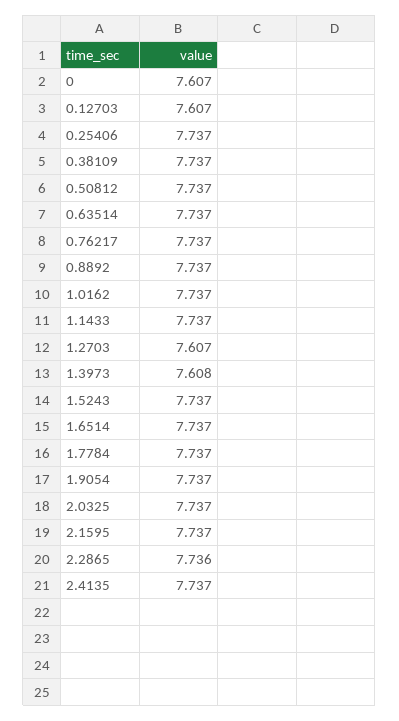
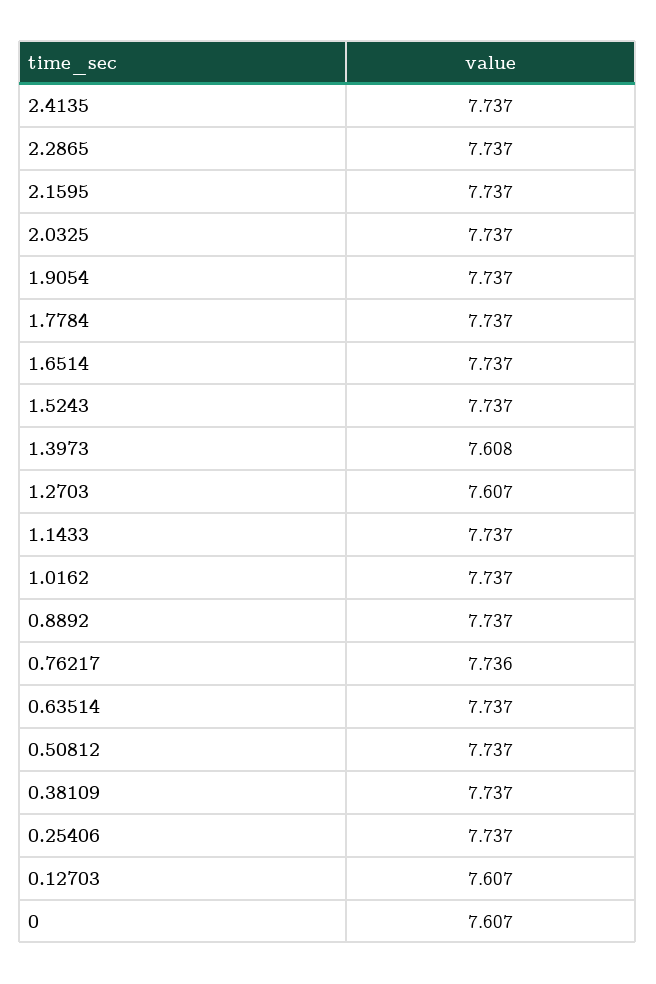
  {
    "0": 7.607,
    "0.12703": 7.607,
    "0.25406": 7.737,
    "0.38109": 7.737,
    "0.50812": 7.737,
    "0.63514": 7.737,
-   "0.76217": 7.737,
+   "0.76217": 7.736,
    "0.8892": 7.737,
    "1.0162": 7.737,
    "1.1433": 7.737,
    "1.2703": 7.607,
    "1.3973": 7.608,
    "1.5243": 7.737,
    "1.6514": 7.737,
    "1.7784": 7.737,
    "1.9054": 7.737,
    "2.0325": 7.737,
    "2.1595": 7.737,
-   "2.2865": 7.736,
+   "2.2865": 7.737,
    "2.4135": 7.737
  }

